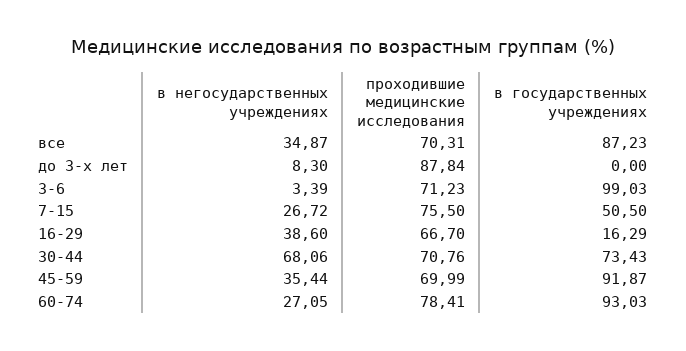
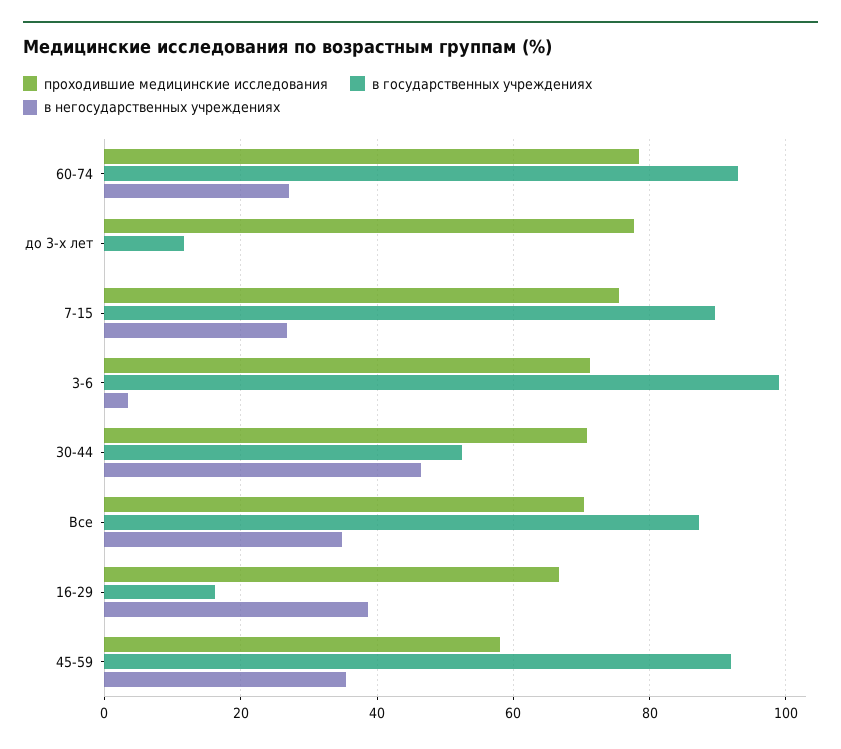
  {
    "в негосударственных учреждениях": {
      "все": 34.87,
-     "до 3-х лет": 8.3,
+     "до 3-х лет": 0,
      "3-6": 3.39,
      "7-15": 26.72,
      "16-29": 38.6,
-     "30-44": 68.06,
+     "30-44": 46,
      "45-59": 35.44,
      "60-74": 27.05
    },
    "проходившие медицинские исследования": {
      "все": 70.31,
-     "до 3-х лет": 87.84,
+     "до 3-х лет": 78,
      "3-6": 71.23,
      "7-15": 75.5,
      "16-29": 66.7,
      "30-44": 70.76,
-     "45-59": 69.99,
+     "45-59": 58,
      "60-74": 78.41
    },
    "в государственных учреждениях": {
      "все": 87.23,
-     "до 3-х лет": 0,
+     "до 3-х лет": 12,
      "3-6": 99.03,
-     "7-15": 50.5,
+     "7-15": 90,
      "16-29": 16.29,
-     "30-44": 73.43,
+     "30-44": 52,
      "45-59": 91.87,
      "60-74": 93.03
    }
  }

